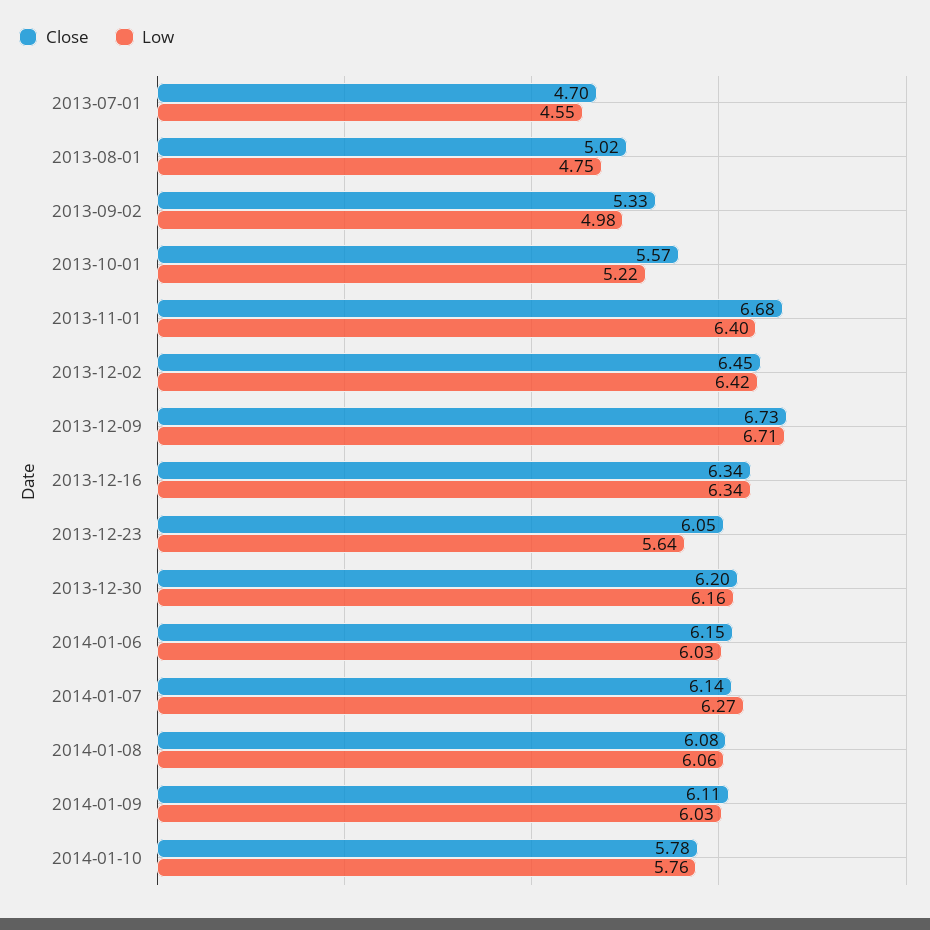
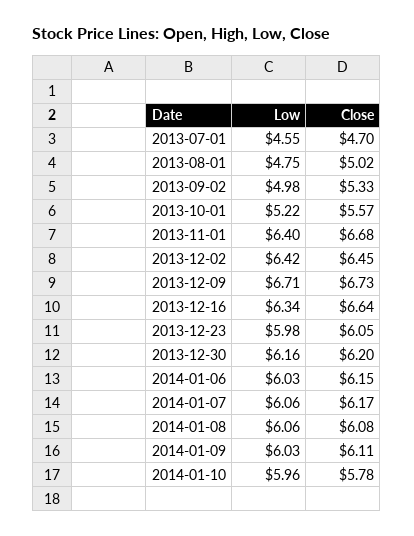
  {
    "Close": {
      "2013-07-01": 4.7,
      "2013-08-01": 5.02,
      "2013-09-02": 5.33,
      "2013-10-01": 5.57,
      "2013-11-01": 6.68,
      "2013-12-02": 6.45,
      "2013-12-09": 6.73,
-     "2013-12-16": 6.34,
+     "2013-12-16": 6.64,
      "2013-12-23": 6.05,
      "2013-12-30": 6.2,
      "2014-01-06": 6.15,
-     "2014-01-07": 6.14,
+     "2014-01-07": 6.17,
      "2014-01-08": 6.08,
      "2014-01-09": 6.11,
      "2014-01-10": 5.78
    },
    "Low": {
      "2013-07-01": 4.55,
      "2013-08-01": 4.75,
      "2013-09-02": 4.98,
      "2013-10-01": 5.22,
      "2013-11-01": 6.4,
      "2013-12-02": 6.42,
      "2013-12-09": 6.71,
      "2013-12-16": 6.34,
-     "2013-12-23": 5.64,
+     "2013-12-23": 5.98,
      "2013-12-30": 6.16,
      "2014-01-06": 6.03,
-     "2014-01-07": 6.27,
+     "2014-01-07": 6.06,
      "2014-01-08": 6.06,
      "2014-01-09": 6.03,
-     "2014-01-10": 5.76
+     "2014-01-10": 5.96
    }
  }

